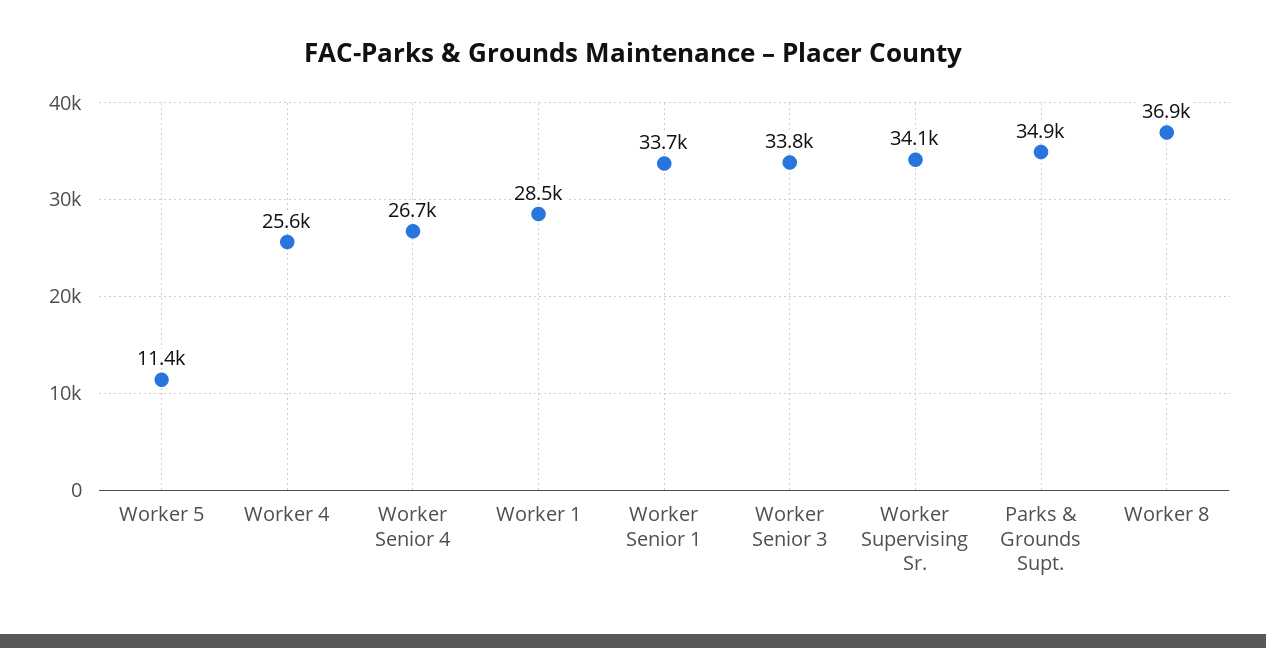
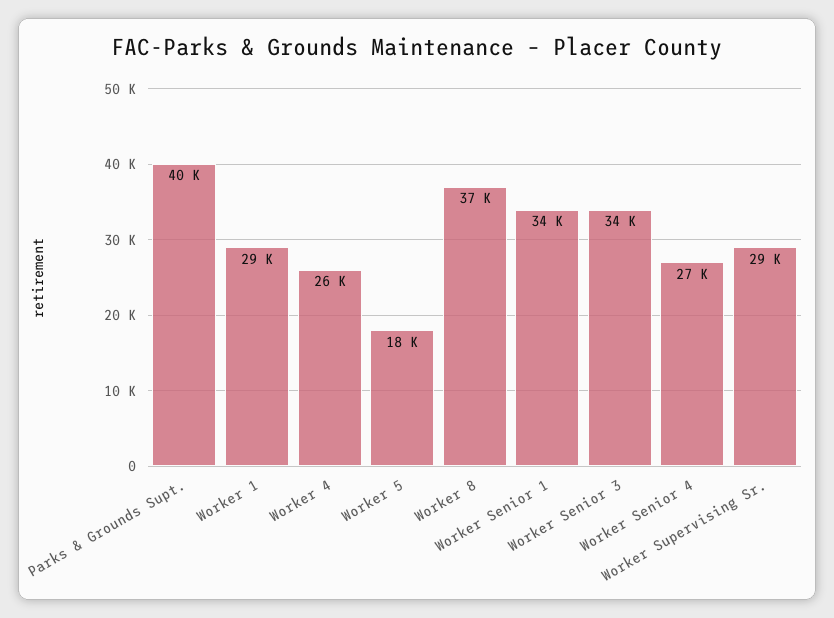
  {
-   "Worker 5": 11400,
+   "Worker 5": 18000,
    "Worker 4": 25600,
    "Worker Senior 4": 26700,
    "Worker 1": 28500,
    "Worker Senior 1": 33700,
    "Worker Senior 3": 33800,
-   "Worker Supervising Sr.": 34100,
+   "Worker Supervising Sr.": 29000,
-   "Parks & Grounds Supt.": 34900,
+   "Parks & Grounds Supt.": 40000,
    "Worker 8": 36900
  }

